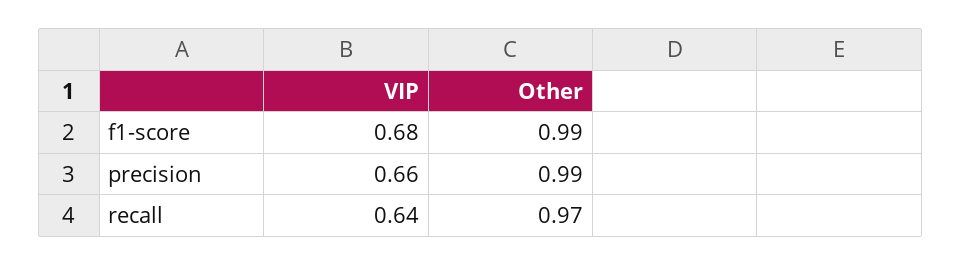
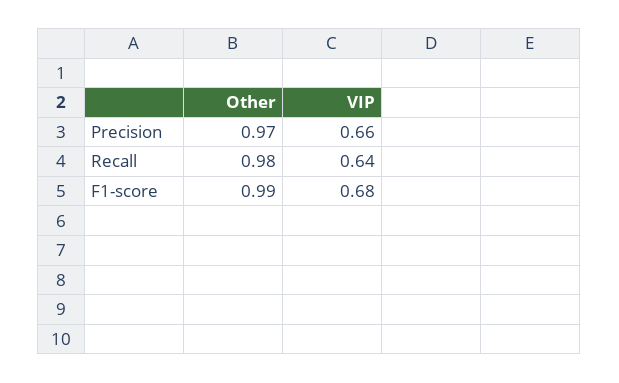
  {
    "VIP": {
      "f1-score": 0.68,
      "precision": 0.66,
      "recall": 0.64
    },
    "Other": {
      "f1-score": 0.99,
-     "precision": 0.99,
+     "precision": 0.97,
-     "recall": 0.97
+     "recall": 0.98
    }
  }

